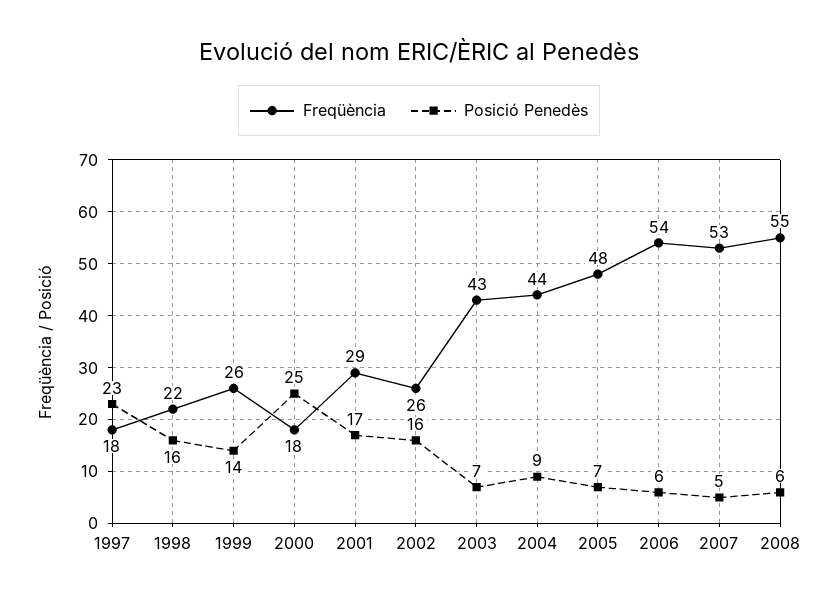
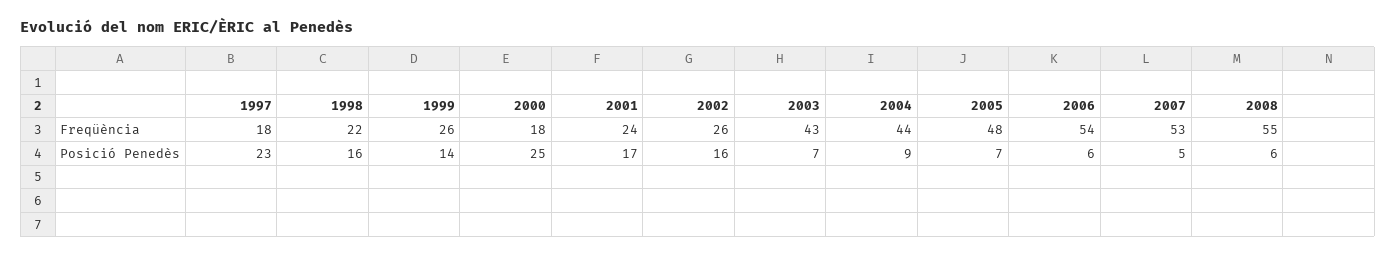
  {
    "Freqüència": {
      "1997": 18,
      "1998": 22,
      "1999": 26,
      "2000": 18,
-     "2001": 29,
+     "2001": 24,
      "2002": 26,
      "2003": 43,
      "2004": 44,
      "2005": 48,
      "2006": 54,
      "2007": 53,
      "2008": 55
    },
    "Posició Penedès": {
      "1997": 23,
      "1998": 16,
      "1999": 14,
      "2000": 25,
      "2001": 17,
      "2002": 16,
      "2003": 7,
      "2004": 9,
      "2005": 7,
      "2006": 6,
      "2007": 5,
      "2008": 6
    }
  }

